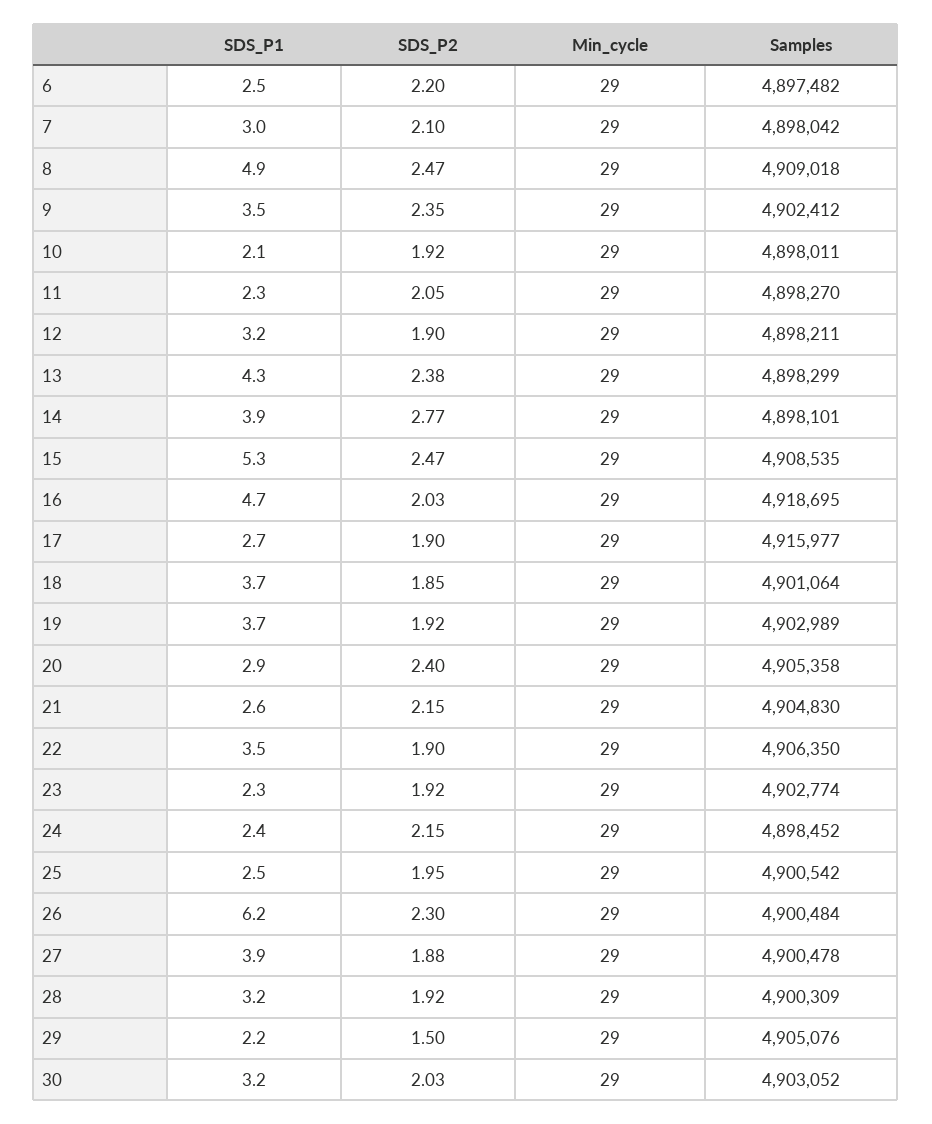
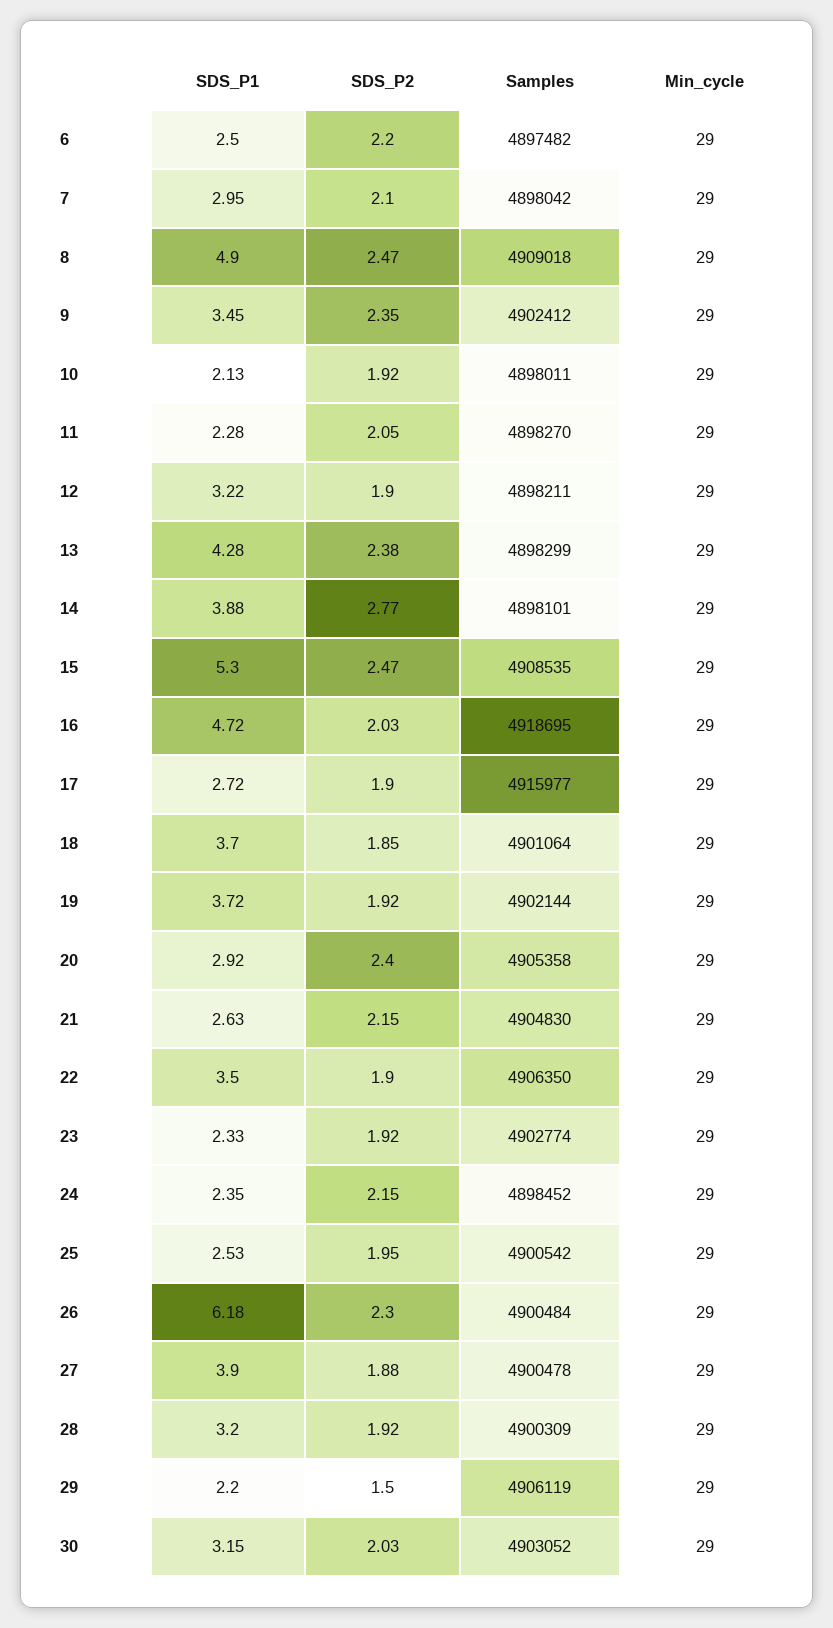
  {
    "SDS_P1": {
      "6": 2.5,
      "7": 2.95,
      "8": 4.9,
      "9": 3.45,
      "10": 2.13,
      "11": 2.28,
      "12": 3.22,
      "13": 4.28,
      "14": 3.88,
      "15": 5.3,
      "16": 4.72,
      "17": 2.72,
      "18": 3.7,
      "19": 3.72,
      "20": 2.92,
      "21": 2.63,
      "22": 3.5,
      "23": 2.33,
      "24": 2.35,
      "25": 2.53,
      "26": 6.18,
      "27": 3.9,
      "28": 3.2,
      "29": 2.2,
      "30": 3.15
    },
    "SDS_P2": {
      "6": 2.2,
      "7": 2.1,
      "8": 2.47,
      "9": 2.35,
      "10": 1.92,
      "11": 2.05,
      "12": 1.9,
      "13": 2.38,
      "14": 2.77,
      "15": 2.47,
      "16": 2.03,
      "17": 1.9,
      "18": 1.85,
      "19": 1.92,
      "20": 2.4,
      "21": 2.15,
      "22": 1.9,
      "23": 1.92,
      "24": 2.15,
      "25": 1.95,
      "26": 2.3,
      "27": 1.88,
      "28": 1.92,
      "29": 1.5,
      "30": 2.03
    },
    "Min_cycle": {
      "6": 29,
      "7": 29,
      "8": 29,
      "9": 29,
      "10": 29,
      "11": 29,
      "12": 29,
      "13": 29,
      "14": 29,
      "15": 29,
      "16": 29,
      "17": 29,
      "18": 29,
      "19": 29,
      "20": 29,
      "21": 29,
      "22": 29,
      "23": 29,
      "24": 29,
      "25": 29,
      "26": 29,
      "27": 29,
      "28": 29,
      "29": 29,
      "30": 29
    },
    "Samples": {
      "6": 4897482,
      "7": 4898042,
      "8": 4909018,
      "9": 4902412,
      "10": 4898011,
      "11": 4898270,
      "12": 4898211,
      "13": 4898299,
      "14": 4898101,
      "15": 4908535,
      "16": 4918695,
      "17": 4915977,
      "18": 4901064,
-     "19": 4902989,
+     "19": 4902144,
      "20": 4905358,
      "21": 4904830,
      "22": 4906350,
      "23": 4902774,
      "24": 4898452,
      "25": 4900542,
      "26": 4900484,
      "27": 4900478,
      "28": 4900309,
-     "29": 4905076,
+     "29": 4906119,
      "30": 4903052
    }
  }

